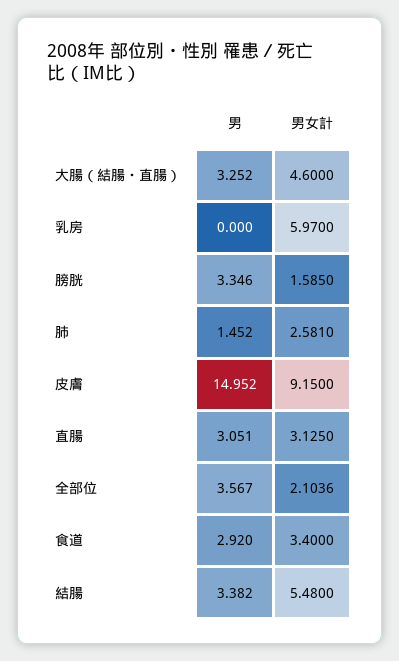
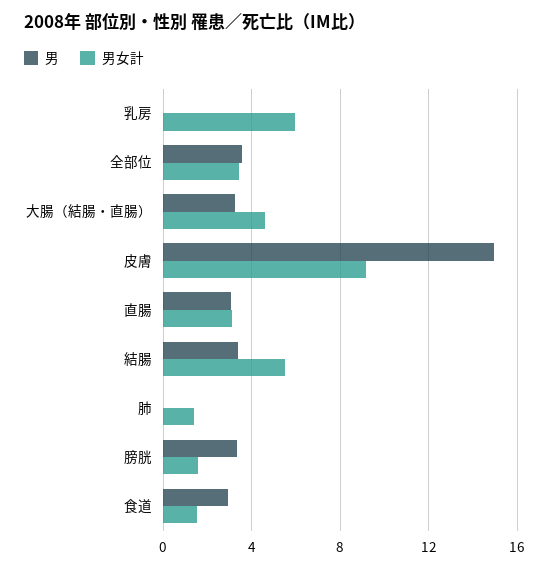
  {
    "男": {
      "大腸（結腸・直腸）": 3.252,
      "乳房": 0,
      "膀胱": 3.346,
-     "肺": 1.452,
+     "肺": 0,
      "皮膚": 14.952,
      "直腸": 3.051,
      "全部位": 3.567,
      "食道": 2.92,
      "結腸": 3.382
    },
    "男女計": {
      "大腸（結腸・直腸）": 4.6,
      "乳房": 5.97,
      "膀胱": 1.585,
-     "肺": 2.581,
+     "肺": 1.5,
      "皮膚": 9.15,
      "直腸": 3.125,
-     "全部位": 2.1036,
+     "全部位": 3.5,
-     "食道": 3.4,
+     "食道": 1.5,
      "結腸": 5.48
    }
  }

